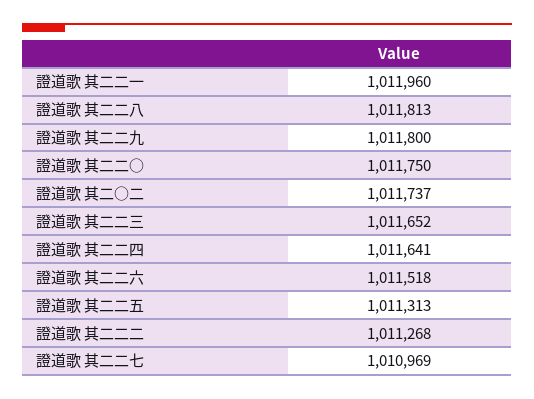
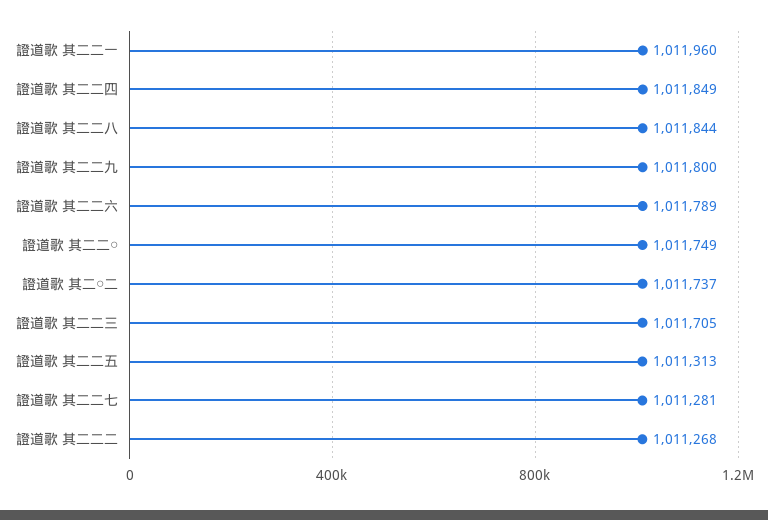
  {
    "證道歌 其二二一": 1011960,
-   "證道歌 其二二八": 1011813,
+   "證道歌 其二二八": 1011844,
    "證道歌 其二二九": 1011800,
-   "證道歌 其二二○": 1011750,
+   "證道歌 其二二○": 1011749,
    "證道歌 其二○二": 1011737,
-   "證道歌 其二二三": 1011652,
+   "證道歌 其二二三": 1011705,
-   "證道歌 其二二四": 1011641,
+   "證道歌 其二二四": 1011849,
-   "證道歌 其二二六": 1011518,
+   "證道歌 其二二六": 1011789,
    "證道歌 其二二五": 1011313,
    "證道歌 其二二二": 1011268,
-   "證道歌 其二二七": 1010969
+   "證道歌 其二二七": 1011281
  }

